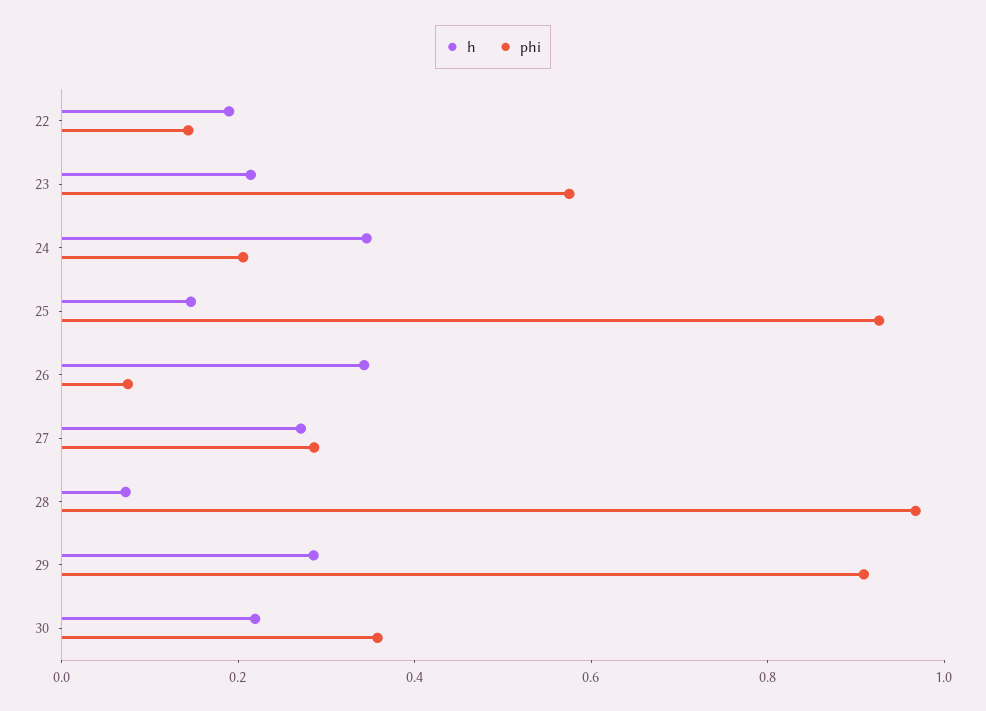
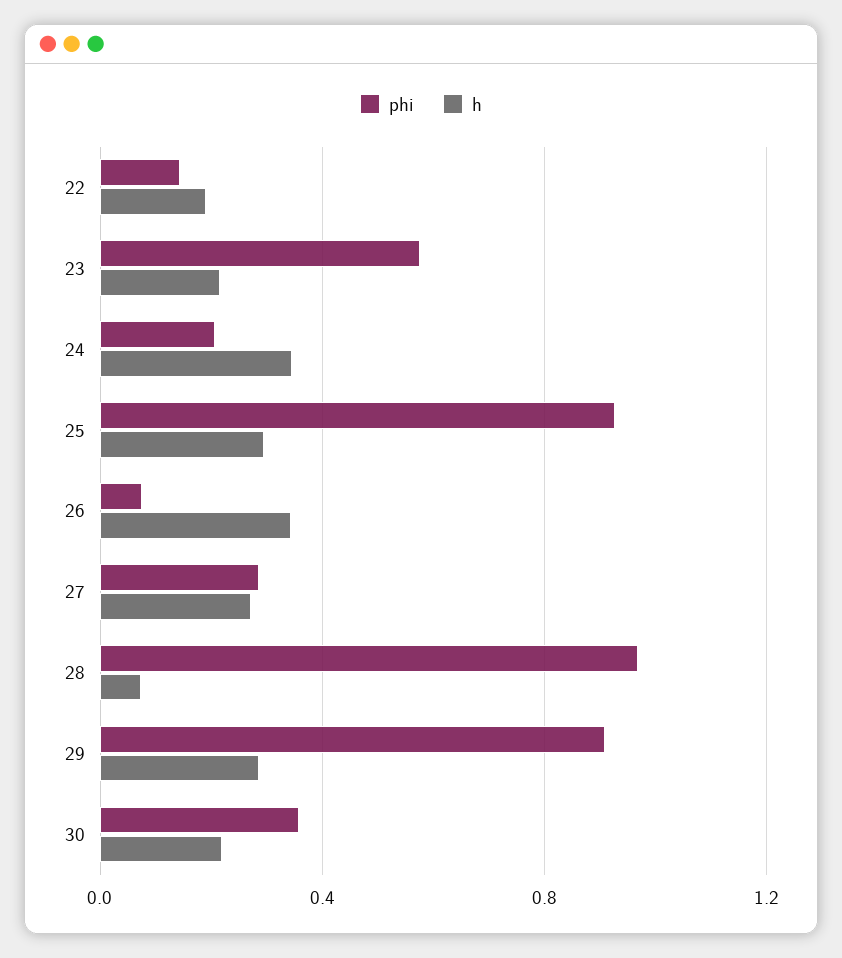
  {
    "h": {
      "22": 0.2,
      "23": 0.2,
      "24": 0.35,
-     "25": 0.15,
+     "25": 0.3,
      "26": 0.35,
      "27": 0.25,
      "28": 0.05,
      "29": 0.3,
      "30": 0.2
    },
    "phi": {
      "22": 0.15,
      "23": 0.6,
      "24": 0.2,
      "25": 0.95,
      "26": 0.1,
      "27": 0.3,
      "28": 0.95,
      "29": 0.9,
      "30": 0.35
    }
  }

